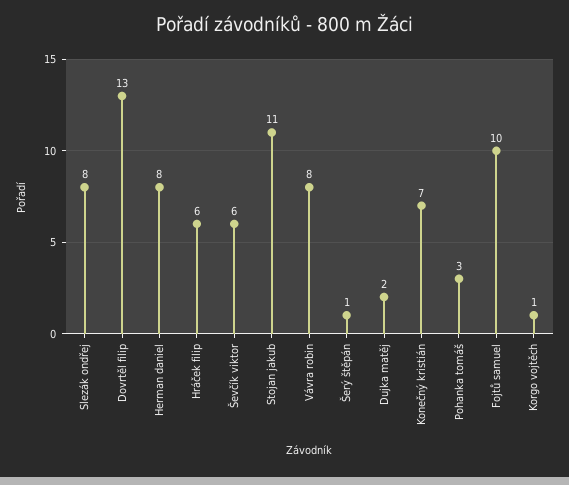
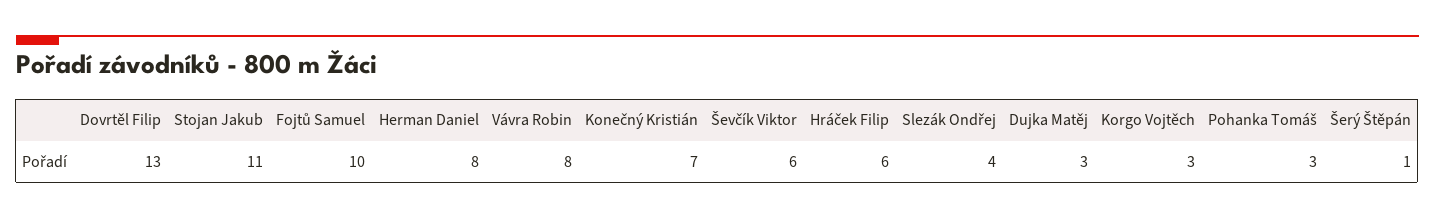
  {
-   "Slezák ondřej": 8,
+   "Slezák ondřej": 4,
    "Dovrtěl filip": 13,
    "Herman daniel": 8,
    "Hráček filip": 6,
    "Ševčík viktor": 6,
    "Stojan jakub": 11,
    "Vávra robin": 8,
    "Šerý štěpán": 1,
-   "Dujka matěj": 2,
+   "Dujka matěj": 3,
    "Konečný kristián": 7,
    "Pohanka tomáš": 3,
    "Fojtů samuel": 10,
-   "Korgo vojtěch": 1
+   "Korgo vojtěch": 3
  }

